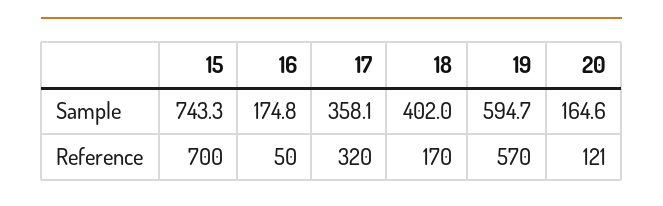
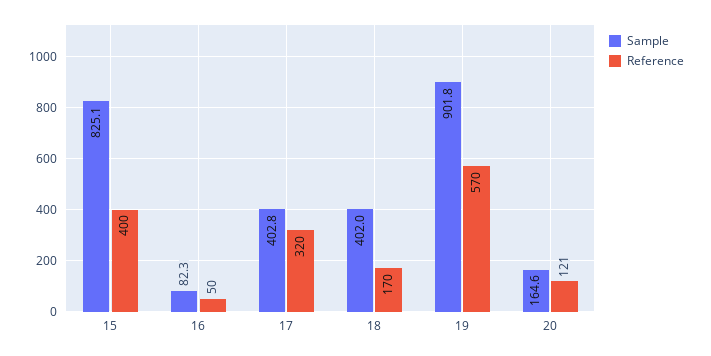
  {
    "Sample": {
-     "15": 743.3,
+     "15": 825.1,
-     "16": 174.8,
+     "16": 82.3,
-     "17": 358.1,
+     "17": 402.8,
      "18": 402,
-     "19": 594.7,
+     "19": 901.8,
      "20": 164.6
    },
    "Reference": {
-     "15": 700,
+     "15": 400,
      "16": 50,
      "17": 320,
      "18": 170,
      "19": 570,
      "20": 121
    }
  }

